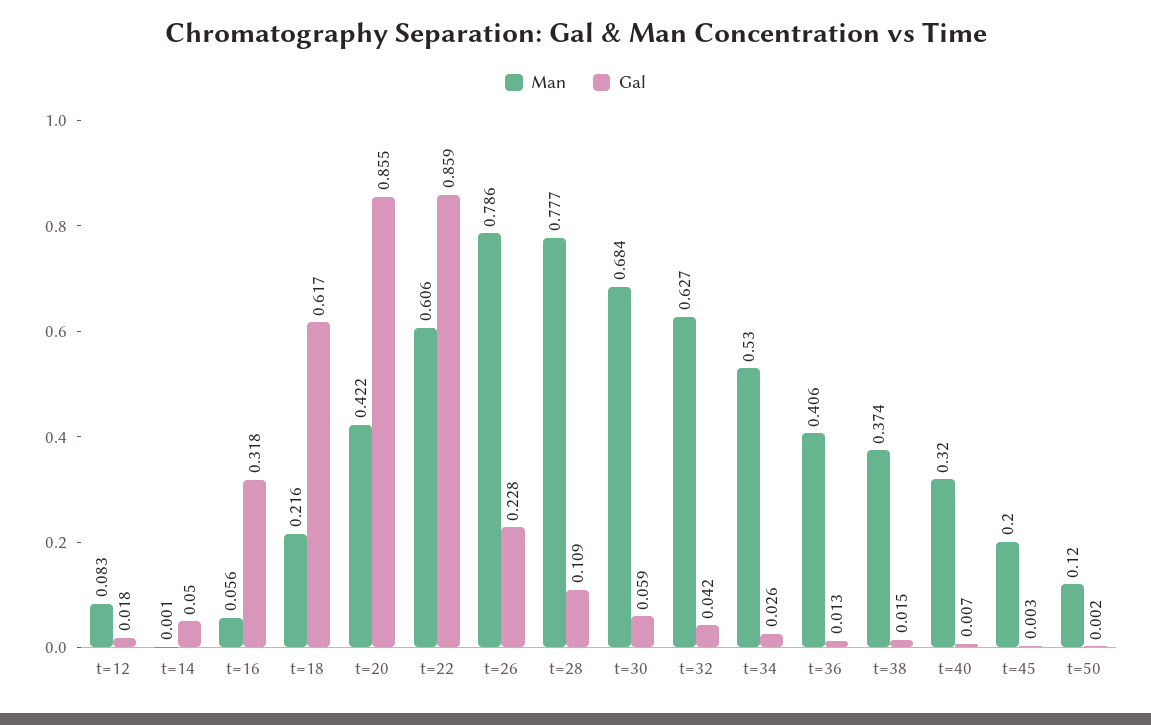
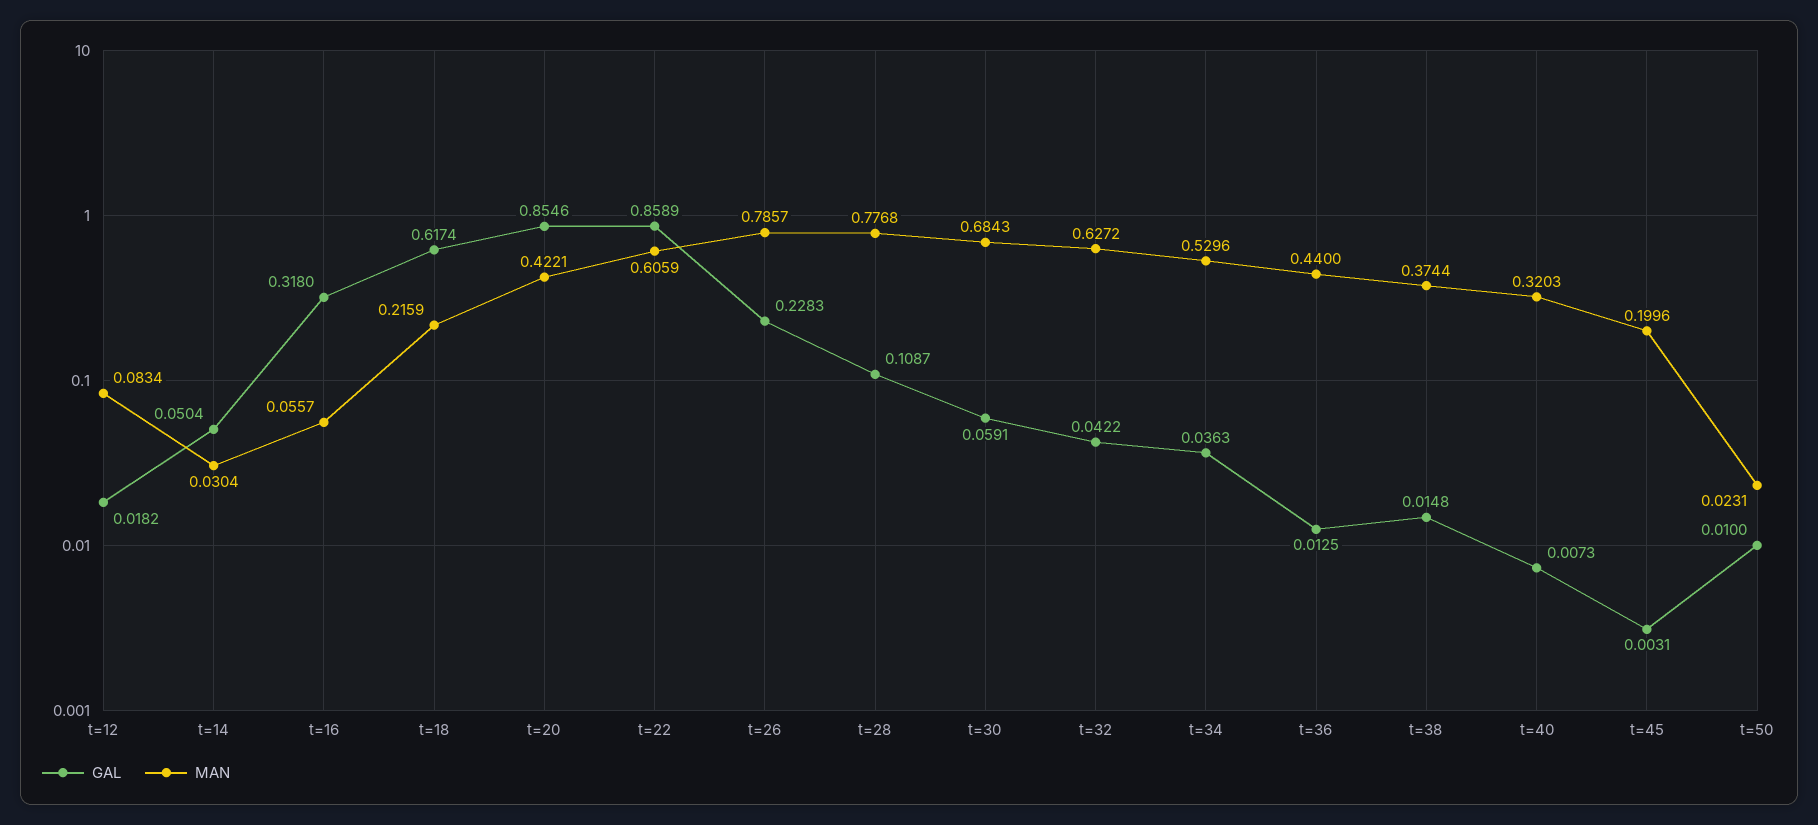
  {
    "Man": {
      "t=12": 0.0834,
-     "t=14": 0.001,
+     "t=14": 0.0304,
      "t=16": 0.0557,
      "t=18": 0.2159,
      "t=20": 0.4221,
      "t=22": 0.6059,
      "t=26": 0.7857,
      "t=28": 0.7768,
      "t=30": 0.6843,
      "t=32": 0.6272,
      "t=34": 0.5296,
-     "t=36": 0.406,
+     "t=36": 0.44,
      "t=38": 0.3744,
      "t=40": 0.3203,
      "t=45": 0.1996,
-     "t=50": 0.12
+     "t=50": 0.0231
    },
    "Gal": {
      "t=12": 0.0182,
      "t=14": 0.0504,
      "t=16": 0.318,
      "t=18": 0.6174,
      "t=20": 0.8546,
      "t=22": 0.8589,
      "t=26": 0.2283,
      "t=28": 0.1087,
      "t=30": 0.0591,
      "t=32": 0.0422,
-     "t=34": 0.026,
+     "t=34": 0.0363,
      "t=36": 0.0125,
      "t=38": 0.0148,
      "t=40": 0.0073,
      "t=45": 0.0031,
-     "t=50": 0.002
+     "t=50": 0.01
    }
  }

